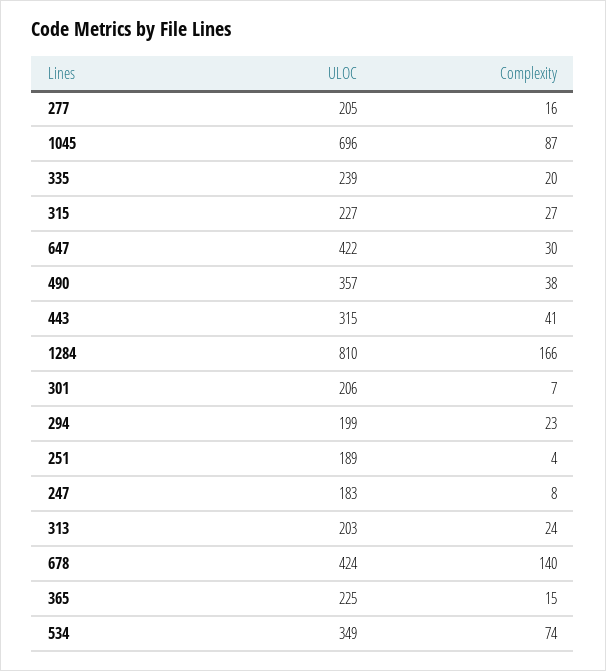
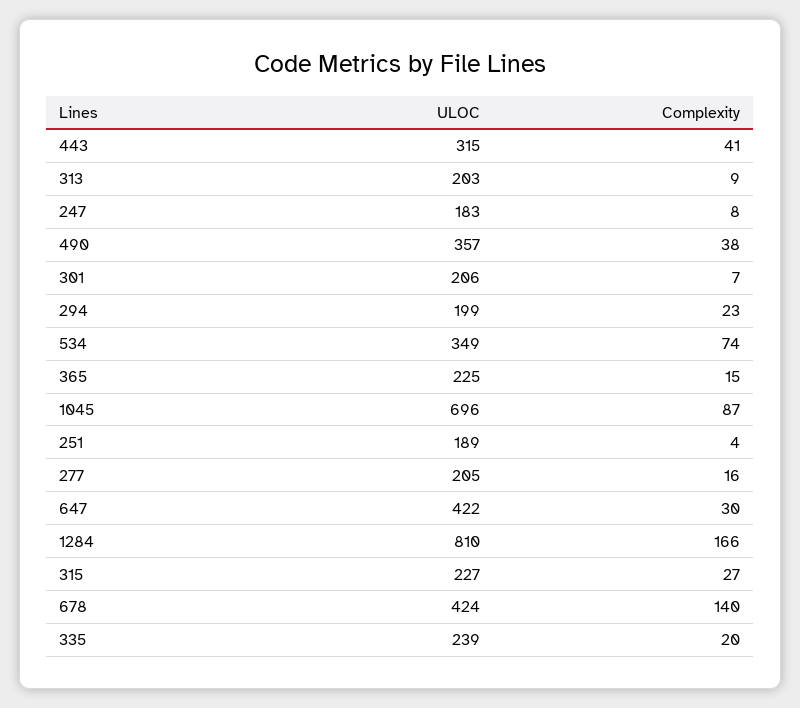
  {
    "ULOC": {
      "277": 205,
      "1045": 696,
      "335": 239,
      "315": 227,
      "647": 422,
      "490": 357,
      "443": 315,
      "1284": 810,
      "301": 206,
      "294": 199,
      "251": 189,
      "247": 183,
      "313": 203,
      "678": 424,
      "365": 225,
      "534": 349
    },
    "Complexity": {
      "277": 16,
      "1045": 87,
      "335": 20,
      "315": 27,
      "647": 30,
      "490": 38,
      "443": 41,
      "1284": 166,
      "301": 7,
      "294": 23,
      "251": 4,
      "247": 8,
-     "313": 24,
+     "313": 9,
      "678": 140,
      "365": 15,
      "534": 74
    }
  }

